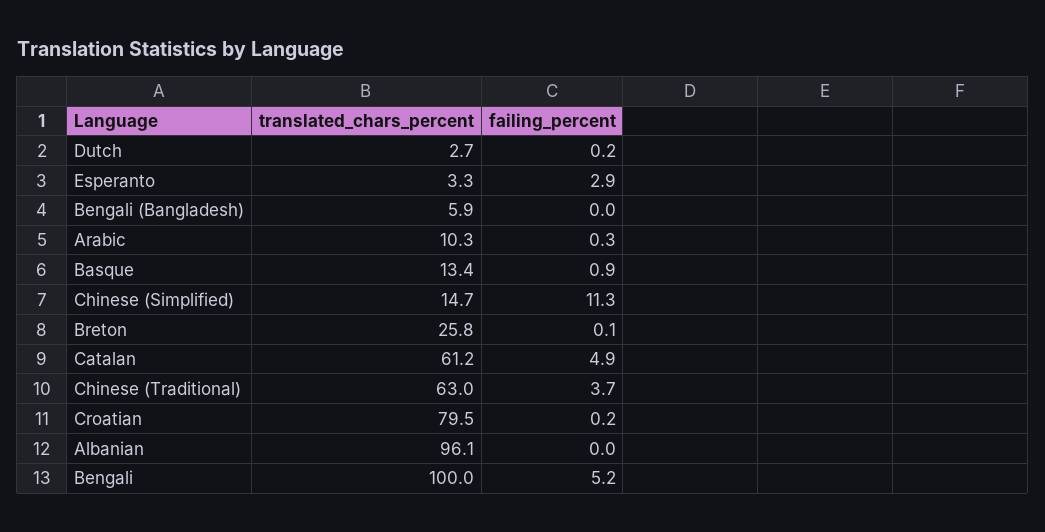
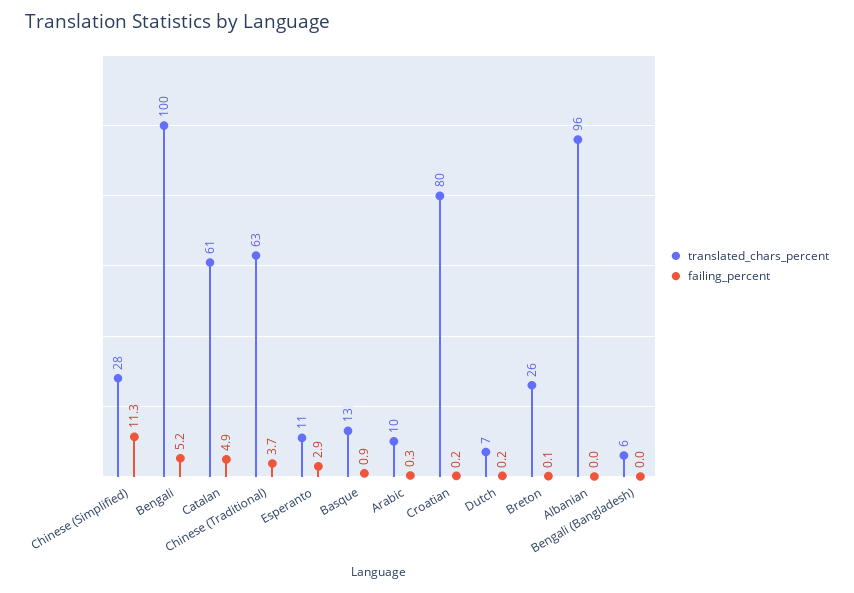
  {
    "translated_chars_percent": {
-     "Dutch": 2.7,
+     "Dutch": 7,
-     "Esperanto": 3.3,
+     "Esperanto": 11,
      "Bengali (Bangladesh)": 5.9,
      "Arabic": 10.3,
      "Basque": 13.4,
-     "Chinese (Simplified)": 14.7,
+     "Chinese (Simplified)": 28,
      "Breton": 25.8,
      "Catalan": 61.2,
      "Chinese (Traditional)": 63,
      "Croatian": 79.5,
      "Albanian": 96.1,
      "Bengali": 100
    },
    "failing_percent": {
      "Dutch": 0.2,
      "Esperanto": 2.9,
      "Bengali (Bangladesh)": 0,
      "Arabic": 0.3,
      "Basque": 0.9,
      "Chinese (Simplified)": 11.3,
      "Breton": 0.1,
      "Catalan": 4.9,
      "Chinese (Traditional)": 3.7,
      "Croatian": 0.2,
      "Albanian": 0,
      "Bengali": 5.2
    }
  }

